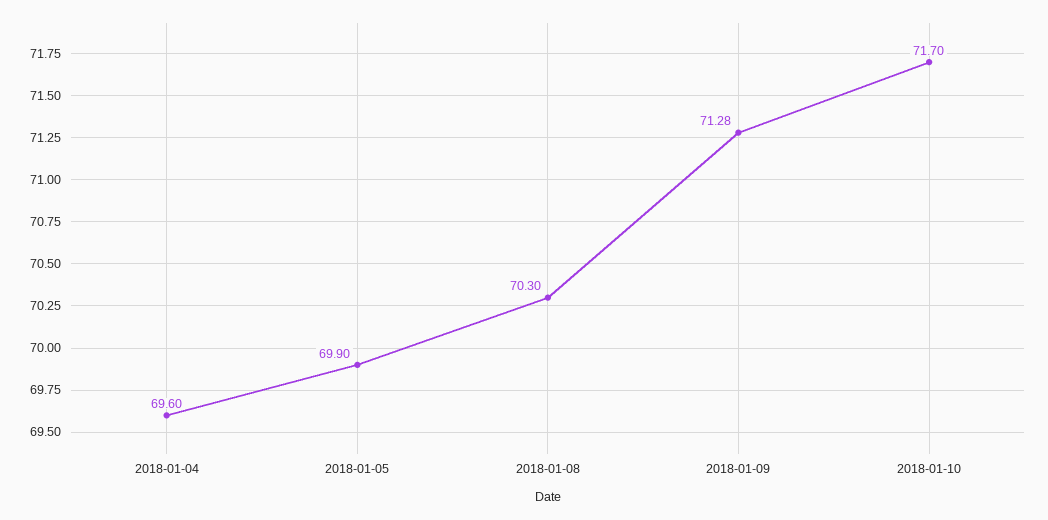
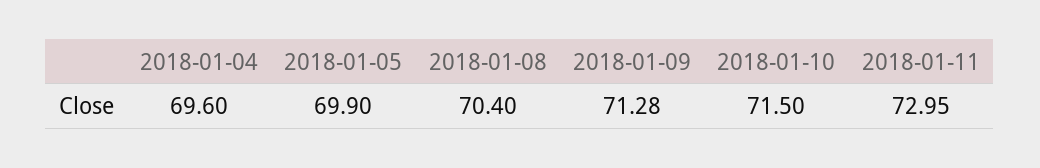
  {
    "2018-01-04": 69.6,
    "2018-01-05": 69.9,
-   "2018-01-08": 70.3,
+   "2018-01-08": 70.4,
    "2018-01-09": 71.28,
-   "2018-01-10": 71.7
+   "2018-01-10": 71.5,
+   "2018-01-11": 72.95
  }

